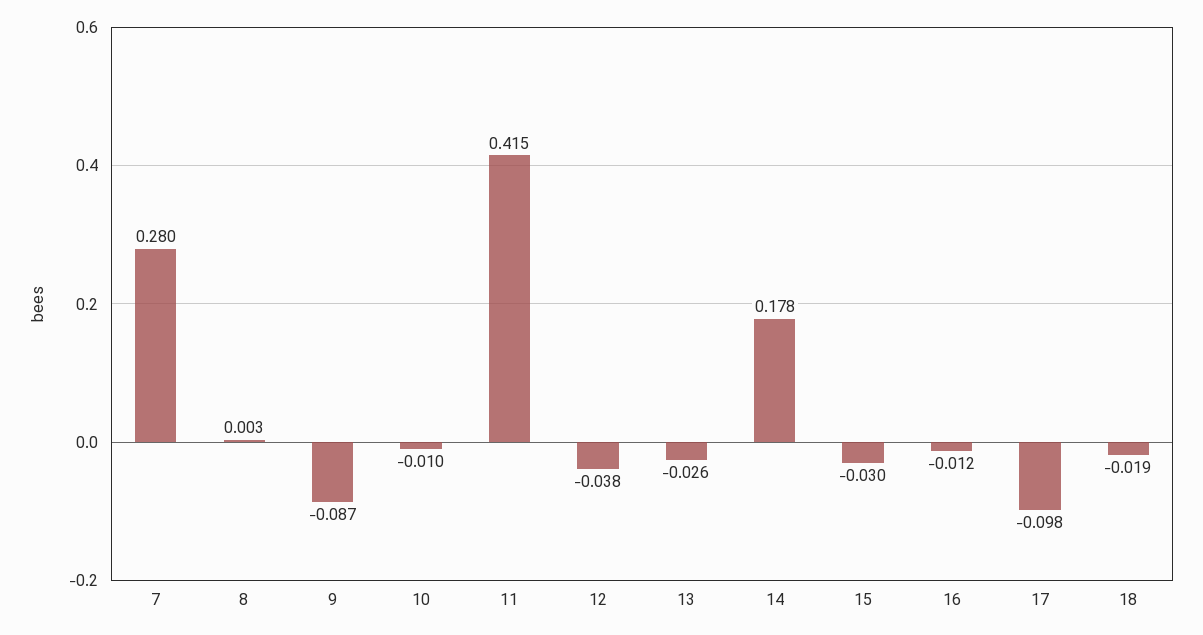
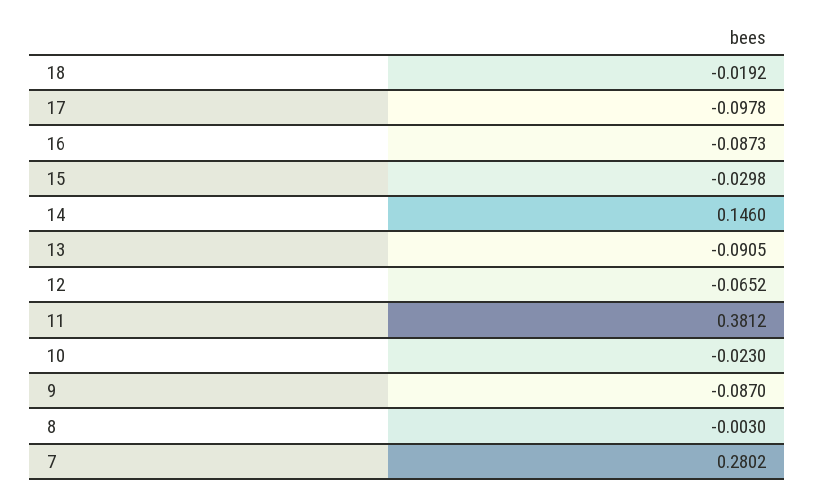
  {
    "7": 0.2802,
-   "8": 0.003,
+   "8": -0.003,
    "9": -0.087,
-   "10": -0.01,
+   "10": -0.023,
-   "11": 0.415,
+   "11": 0.3812,
-   "12": -0.038,
+   "12": -0.0652,
-   "13": -0.026,
+   "13": -0.0905,
-   "14": 0.178,
+   "14": 0.146,
    "15": -0.0298,
-   "16": -0.012,
+   "16": -0.0873,
    "17": -0.0978,
    "18": -0.0192
  }

